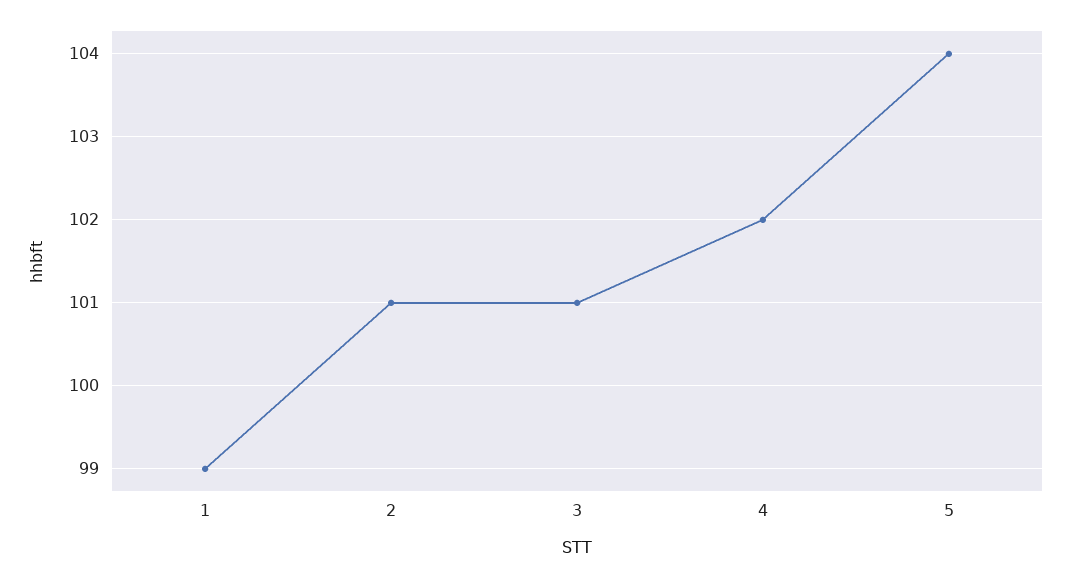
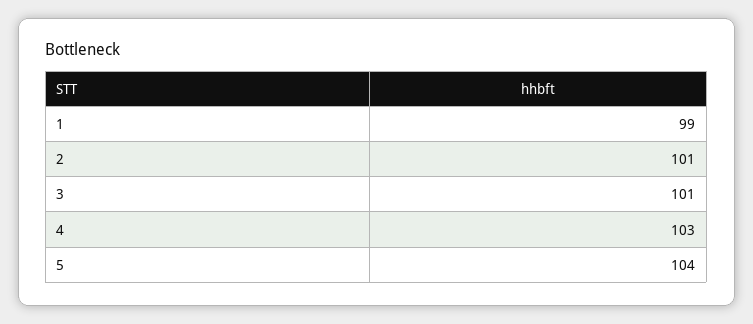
  {
    "1": 99,
    "2": 101,
    "3": 101,
-   "4": 102,
+   "4": 103,
    "5": 104
  }

